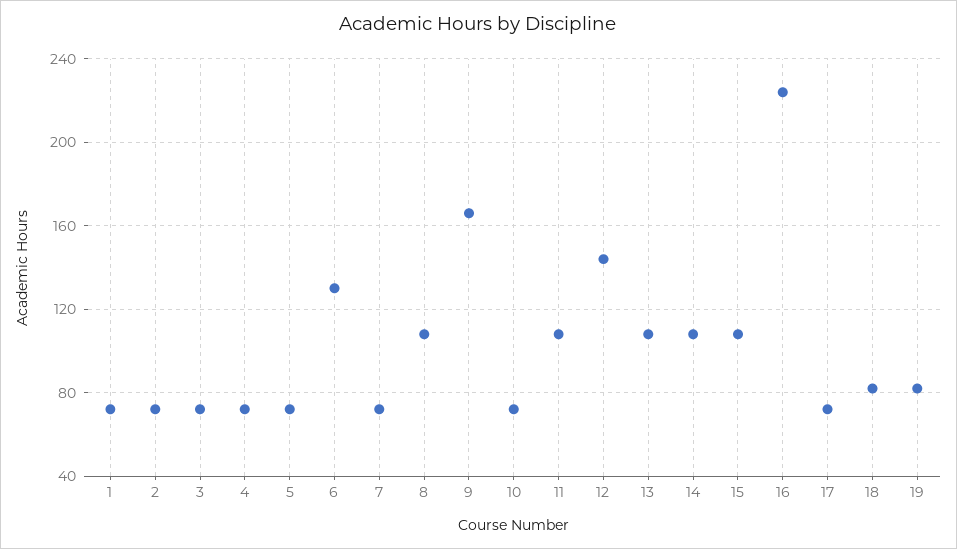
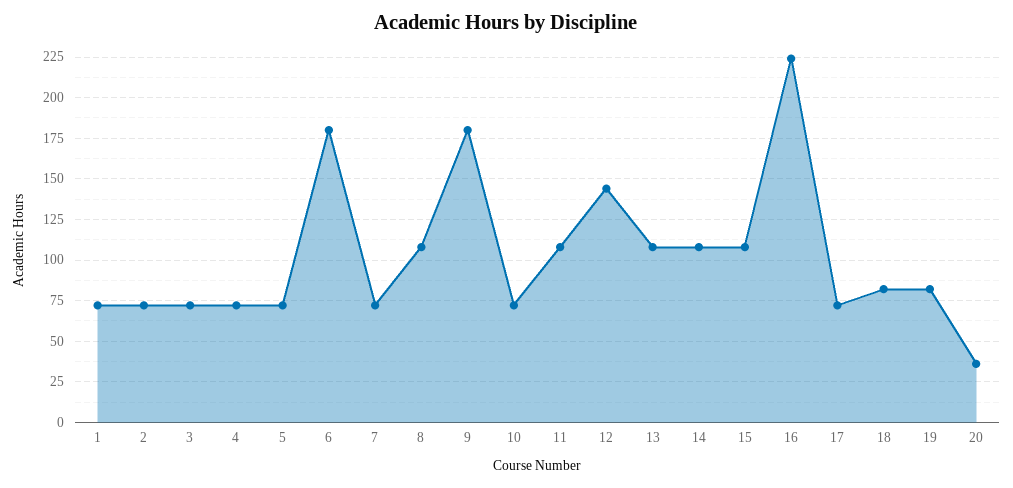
  {
    "1": 70,
    "2": 70,
    "3": 70,
    "4": 70,
    "5": 70,
-   "6": 130,
+   "6": 180,
    "7": 70,
    "8": 110,
-   "9": 165,
+   "9": 180,
    "10": 70,
    "11": 110,
    "12": 145,
    "13": 110,
    "14": 110,
    "15": 110,
    "16": 225,
    "17": 70,
    "18": 80,
-   "19": 80
+   "19": 80,
+   "20": 35
  }

